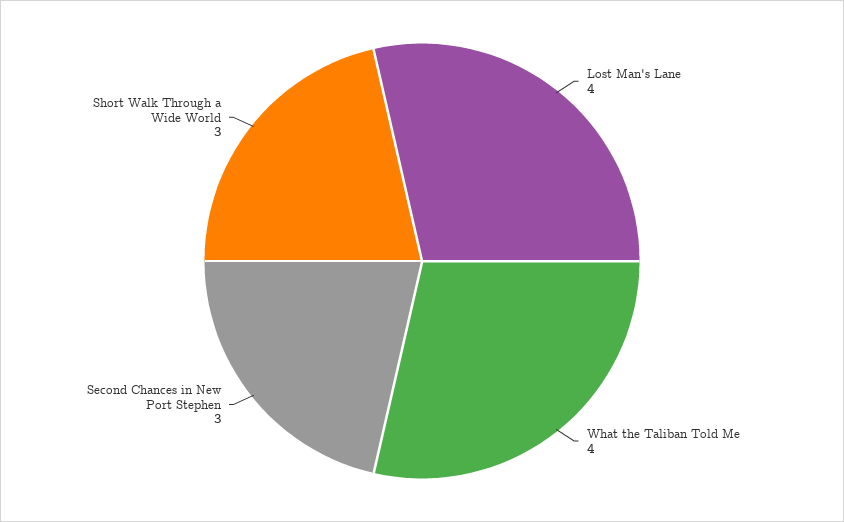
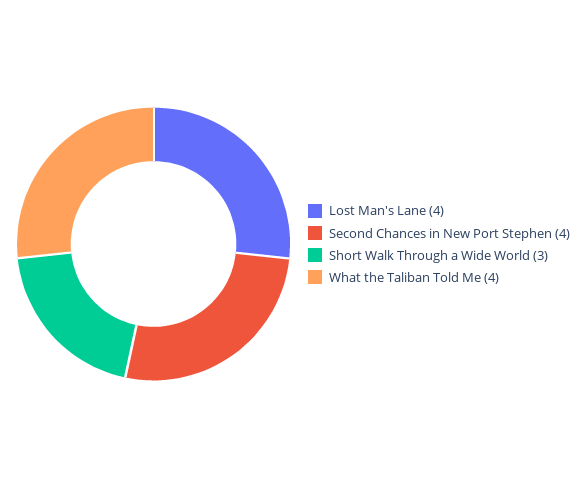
  {
    "Lost Man's Lane": 4,
    "What the Taliban Told Me": 4,
-   "Second Chances in New Port Stephen": 3,
+   "Second Chances in New Port Stephen": 4,
    "Short Walk Through a Wide World": 3
  }

